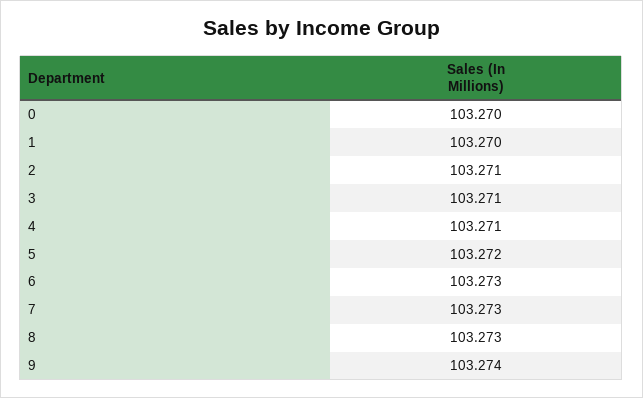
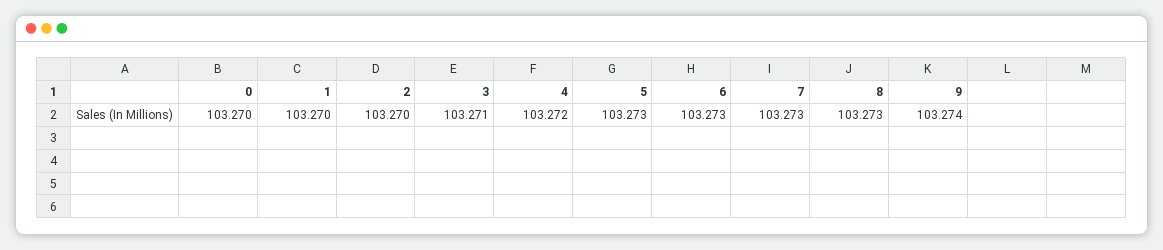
  {
    "0": 103.27,
    "1": 103.27,
-   "2": 103.271,
+   "2": 103.27,
    "3": 103.271,
-   "4": 103.271,
+   "4": 103.272,
-   "5": 103.272,
+   "5": 103.273,
    "6": 103.273,
    "7": 103.273,
    "8": 103.273,
    "9": 103.274
  }

